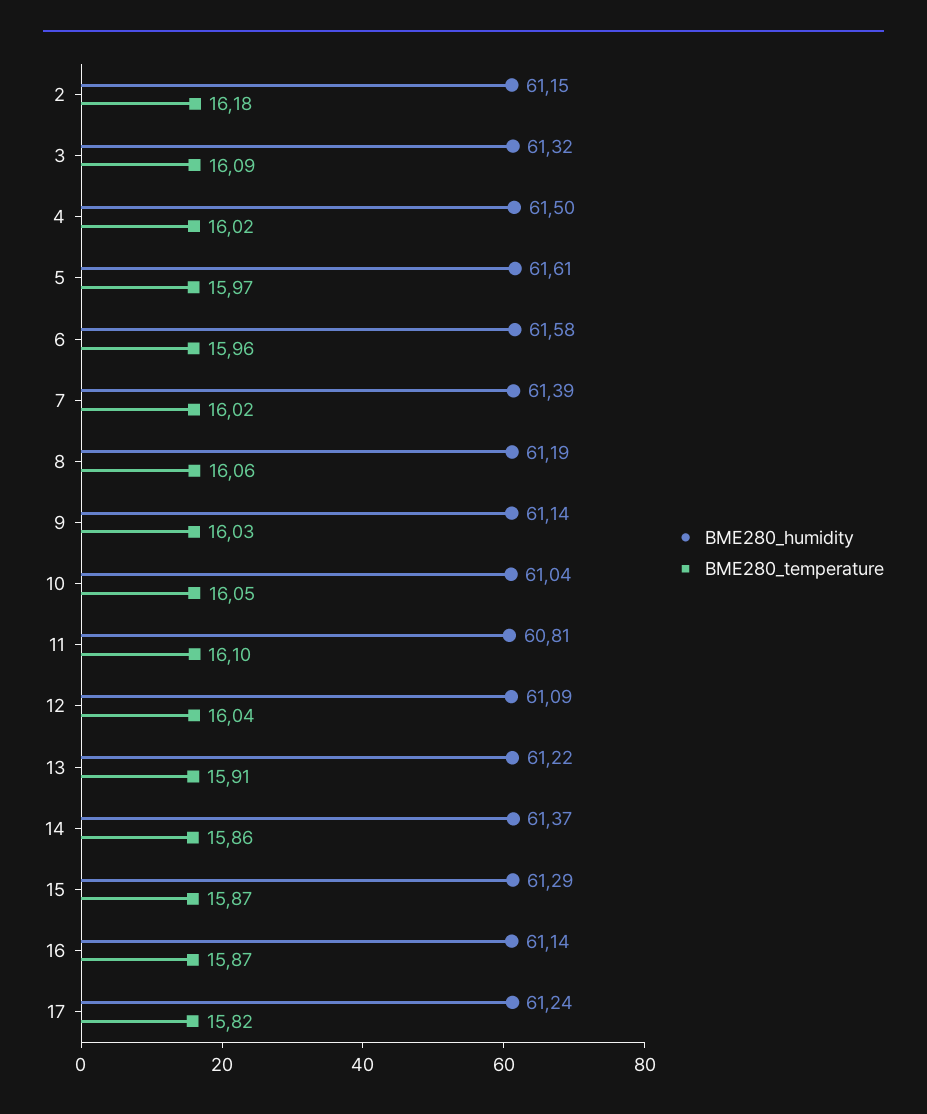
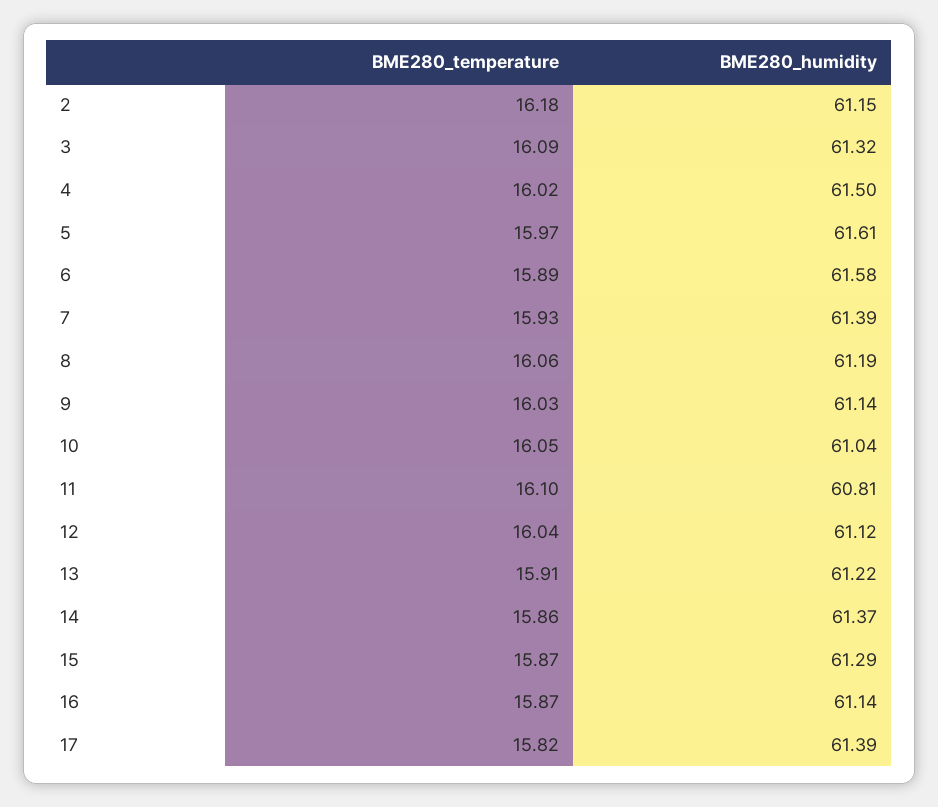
  {
    "BME280_humidity": {
      "2": 61.15,
      "3": 61.32,
      "4": 61.5,
      "5": 61.61,
      "6": 61.58,
      "7": 61.39,
      "8": 61.19,
      "9": 61.14,
      "10": 61.04,
      "11": 60.81,
-     "12": 61.09,
+     "12": 61.12,
      "13": 61.22,
      "14": 61.37,
      "15": 61.29,
      "16": 61.14,
-     "17": 61.24
+     "17": 61.39
    },
    "BME280_temperature": {
      "2": 16.18,
      "3": 16.09,
      "4": 16.02,
      "5": 15.97,
-     "6": 15.96,
+     "6": 15.89,
-     "7": 16.02,
+     "7": 15.93,
      "8": 16.06,
      "9": 16.03,
      "10": 16.05,
      "11": 16.1,
      "12": 16.04,
      "13": 15.91,
      "14": 15.86,
      "15": 15.87,
      "16": 15.87,
      "17": 15.82
    }
  }

